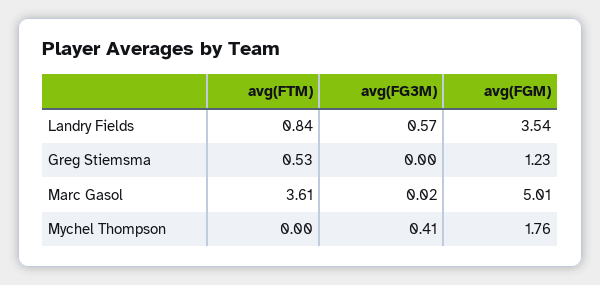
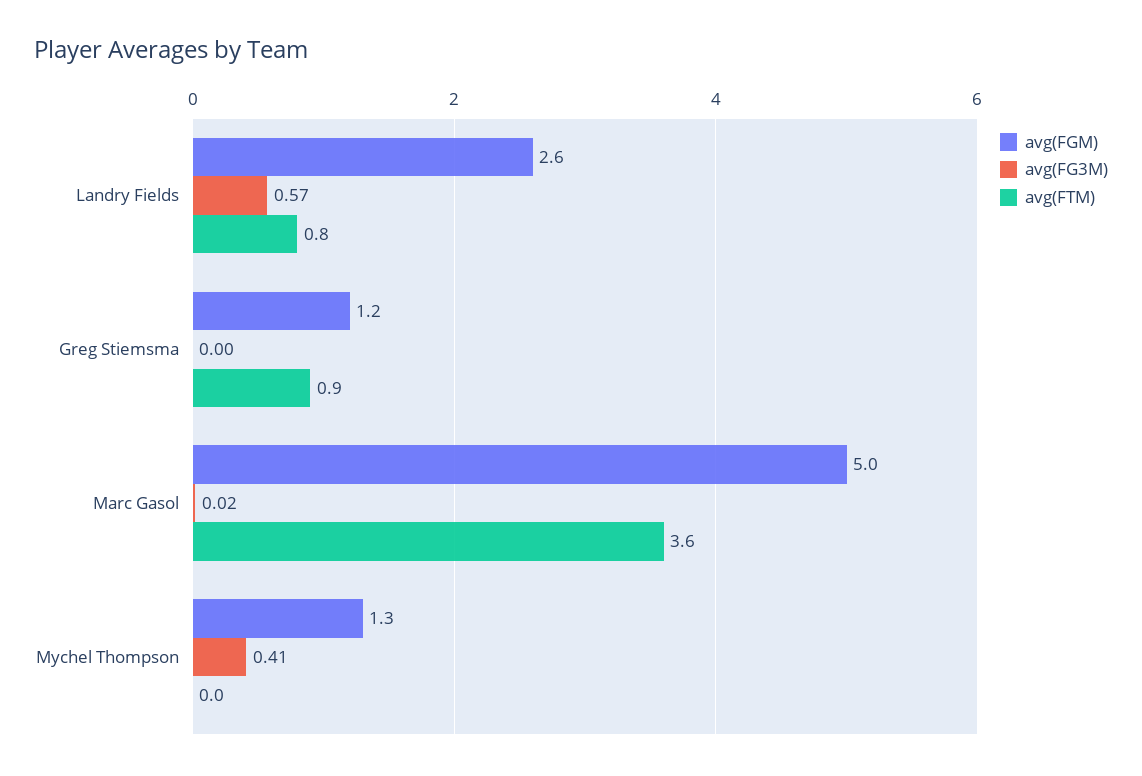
  {
    "avg(FTM)": {
      "Landry Fields": 0.84,
-     "Greg Stiemsma": 0.53,
+     "Greg Stiemsma": 0.9,
      "Marc Gasol": 3.61,
      "Mychel Thompson": 0
    },
    "avg(FG3M)": {
      "Landry Fields": 0.57,
      "Greg Stiemsma": 0,
      "Marc Gasol": 0.02,
      "Mychel Thompson": 0.41
    },
    "avg(FGM)": {
-     "Landry Fields": 3.54,
+     "Landry Fields": 2.6,
      "Greg Stiemsma": 1.23,
      "Marc Gasol": 5.01,
-     "Mychel Thompson": 1.76
+     "Mychel Thompson": 1.3
    }
  }

